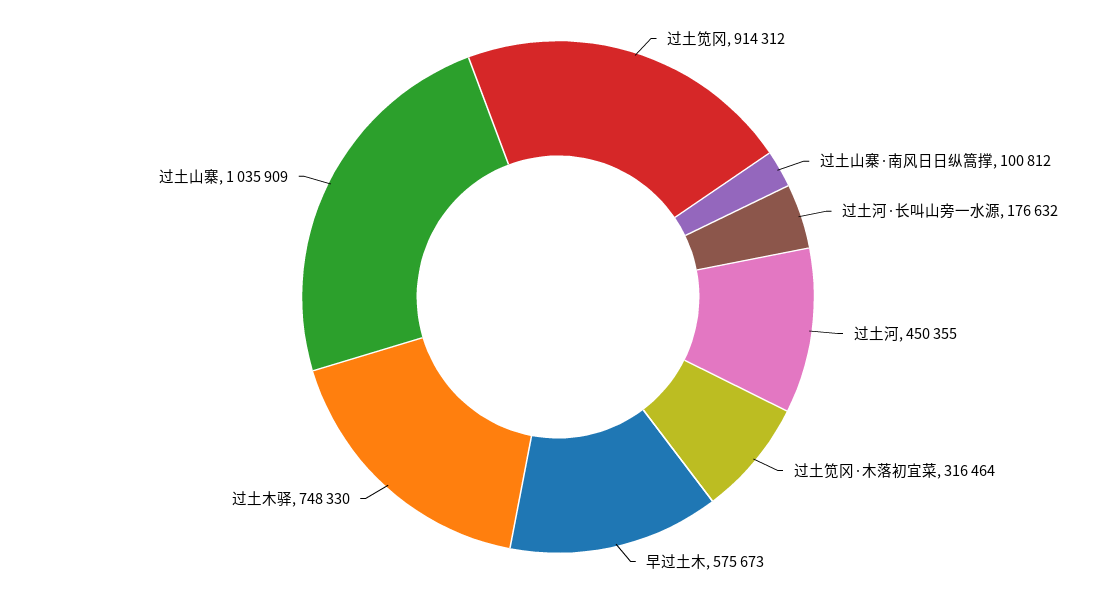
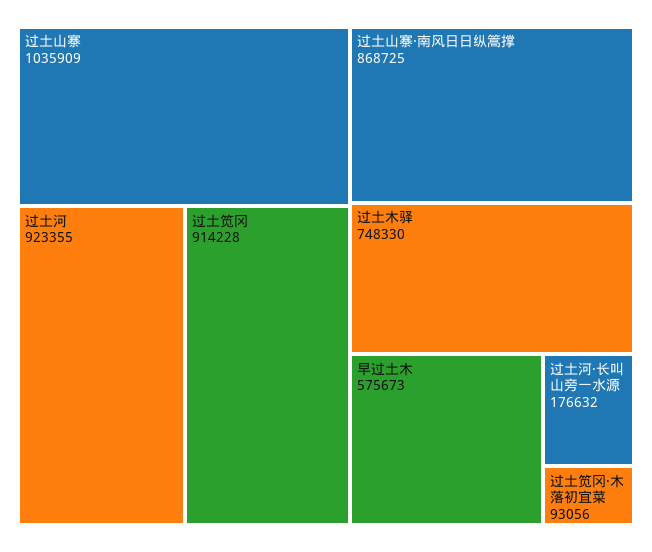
  {
-   "过土笕冈": 914312,
+   "过土笕冈": 914228,
-   "过土山寨·南风日日纵篙撑": 100812,
+   "过土山寨·南风日日纵篙撑": 868725,
    "过土河·长叫山旁一水源": 176632,
-   "过土河": 450355,
+   "过土河": 923355,
-   "过土笕冈·木落初宜菜": 316464,
+   "过土笕冈·木落初宜菜": 93056,
    "早过土木": 575673,
    "过土木驿": 748330,
    "过土山寨": 1035909
  }

